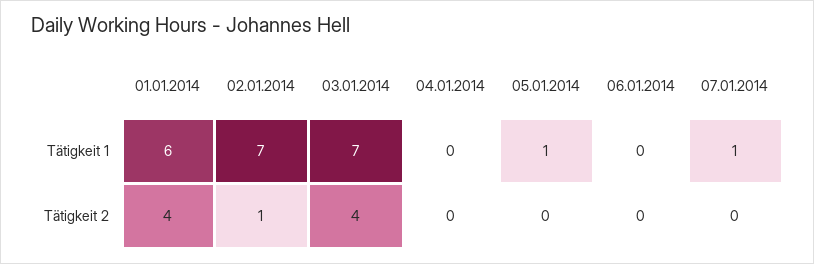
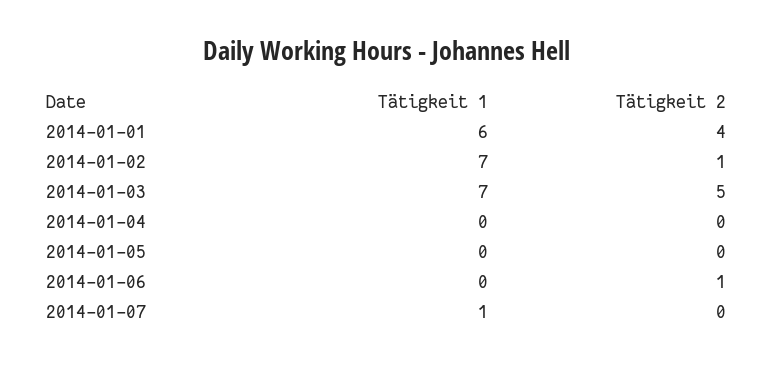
  {
    "01.01.2014": {
      "Tätigkeit 1": 6,
      "Tätigkeit 2": 4
    },
    "02.01.2014": {
      "Tätigkeit 1": 7,
      "Tätigkeit 2": 1
    },
    "03.01.2014": {
      "Tätigkeit 1": 7,
-     "Tätigkeit 2": 4
+     "Tätigkeit 2": 5
    },
    "04.01.2014": {
      "Tätigkeit 1": 0,
      "Tätigkeit 2": 0
    },
    "05.01.2014": {
-     "Tätigkeit 1": 1,
+     "Tätigkeit 1": 0,
      "Tätigkeit 2": 0
    },
    "06.01.2014": {
      "Tätigkeit 1": 0,
-     "Tätigkeit 2": 0
+     "Tätigkeit 2": 1
    },
    "07.01.2014": {
      "Tätigkeit 1": 1,
      "Tätigkeit 2": 0
    }
  }

